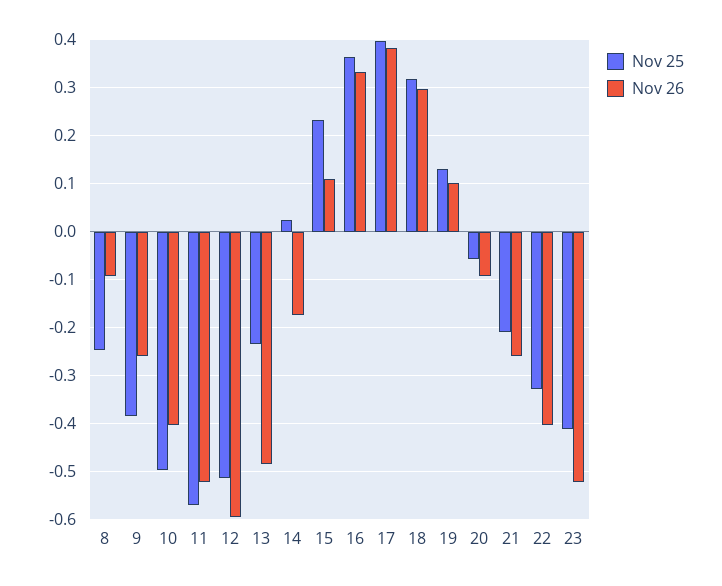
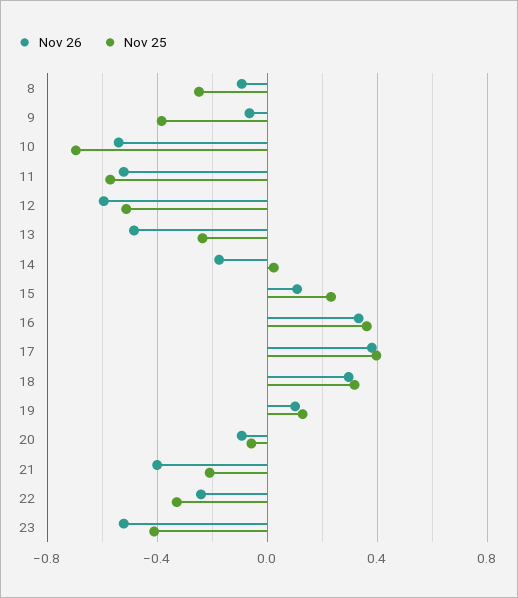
  {
    "Nov 25": {
      "8": -0.24,
      "9": -0.38,
-     "10": -0.5,
+     "10": -0.7,
      "11": -0.56,
      "12": -0.52,
      "13": -0.24,
      "14": 0.02,
      "15": 0.24,
      "16": 0.36,
      "17": 0.4,
      "18": 0.32,
      "19": 0.12,
      "20": -0.06,
      "21": -0.2,
      "22": -0.32,
      "23": -0.42
    },
    "Nov 26": {
      "8": -0.1,
-     "9": -0.26,
+     "9": -0.05,
-     "10": -0.4,
+     "10": -0.55,
      "11": -0.52,
      "12": -0.6,
      "13": -0.48,
      "14": -0.18,
      "15": 0.1,
      "16": 0.34,
      "17": 0.38,
      "18": 0.3,
      "19": 0.1,
      "20": -0.1,
-     "21": -0.26,
+     "21": -0.4,
-     "22": -0.4,
+     "22": -0.25,
      "23": -0.52
    }
  }

